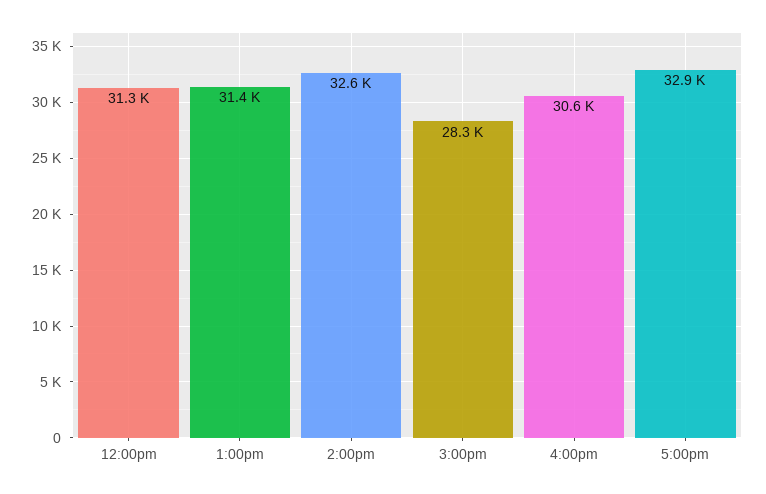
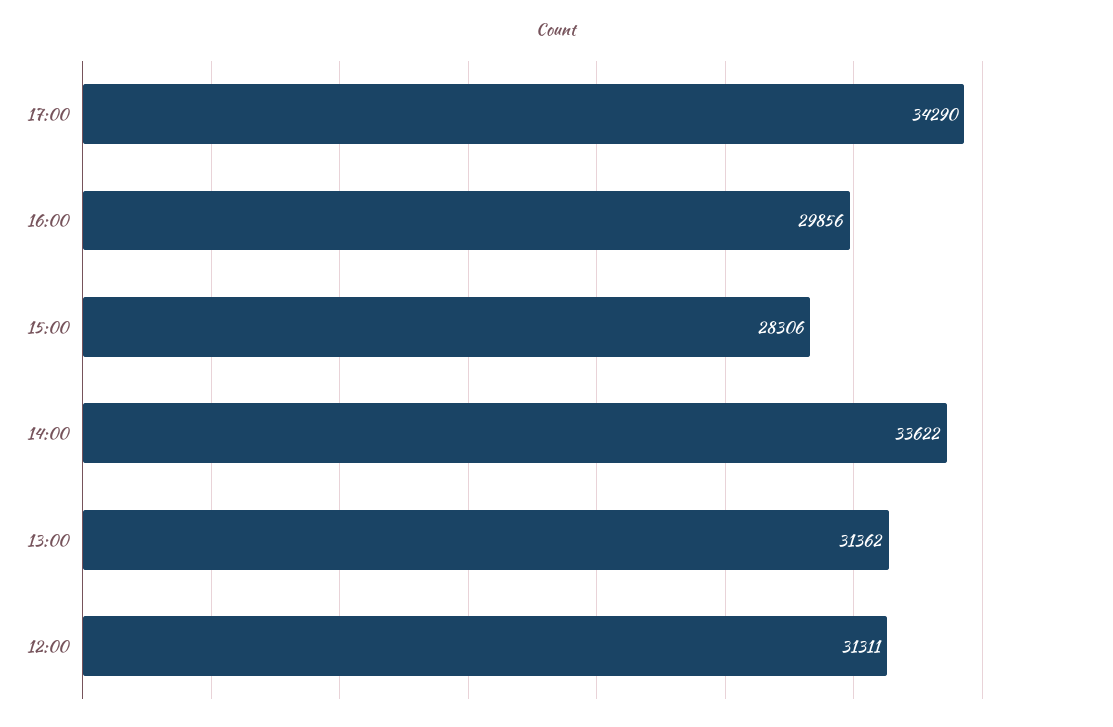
  {
    "12:00pm": 31311,
    "1:00pm": 31362,
-   "2:00pm": 32600,
+   "2:00pm": 33622,
    "3:00pm": 28306,
-   "4:00pm": 30600,
+   "4:00pm": 29856,
-   "5:00pm": 32900
+   "5:00pm": 34290
  }

